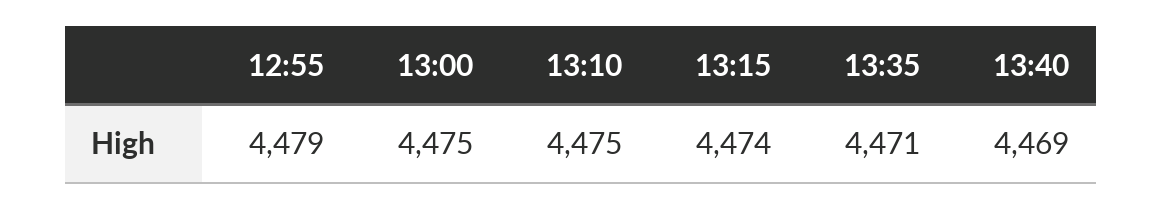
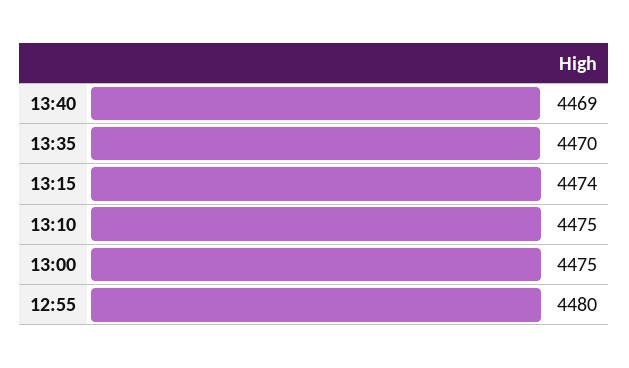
  {
-   "12:55": 4479,
+   "12:55": 4480,
    "13:00": 4475,
    "13:10": 4475,
    "13:15": 4474,
-   "13:35": 4471,
+   "13:35": 4470,
    "13:40": 4469
  }

